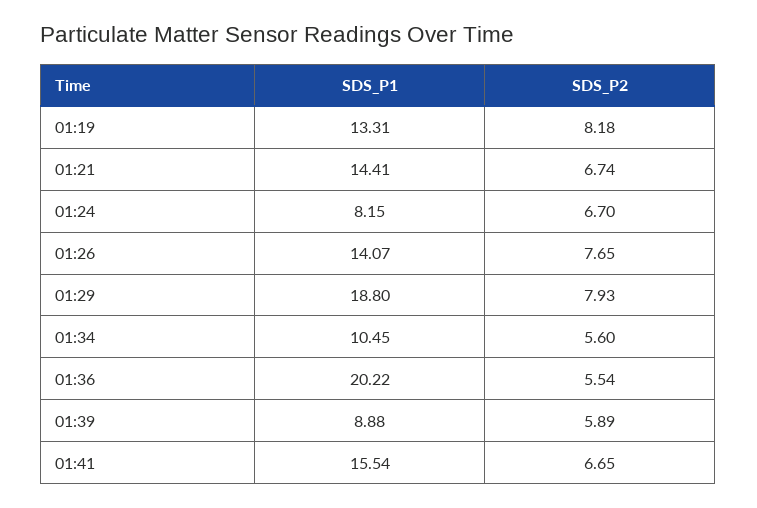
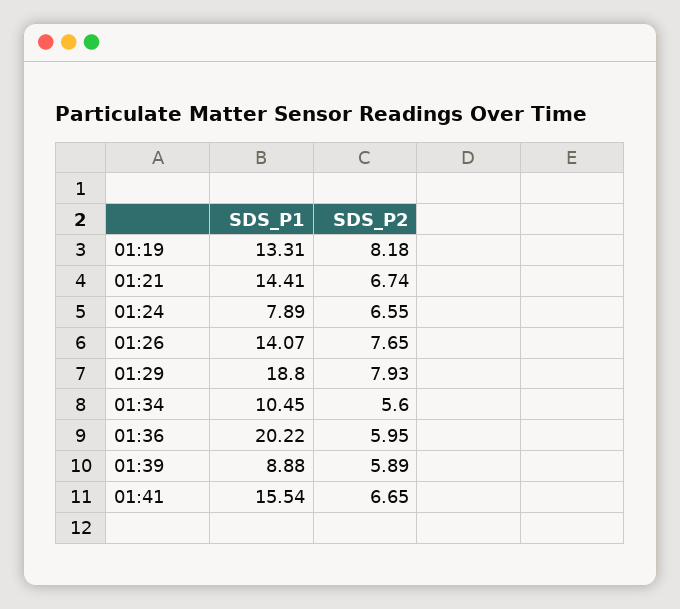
  {
    "SDS_P1": {
      "01:19": 13.31,
      "01:21": 14.41,
-     "01:24": 8.15,
+     "01:24": 7.89,
      "01:26": 14.07,
      "01:29": 18.8,
      "01:34": 10.45,
      "01:36": 20.22,
      "01:39": 8.88,
      "01:41": 15.54
    },
    "SDS_P2": {
      "01:19": 8.18,
      "01:21": 6.74,
-     "01:24": 6.7,
+     "01:24": 6.55,
      "01:26": 7.65,
      "01:29": 7.93,
      "01:34": 5.6,
-     "01:36": 5.54,
+     "01:36": 5.95,
      "01:39": 5.89,
      "01:41": 6.65
    }
  }

